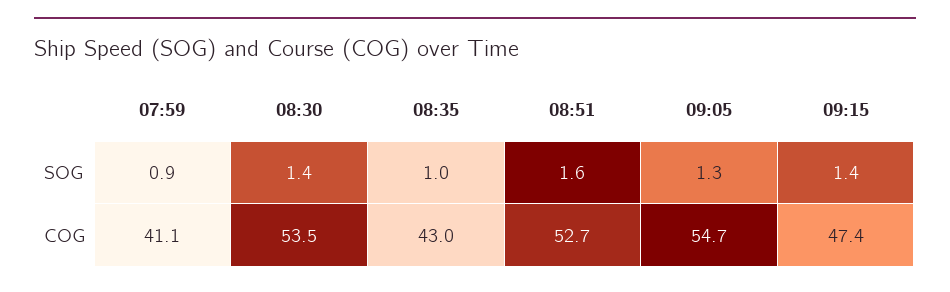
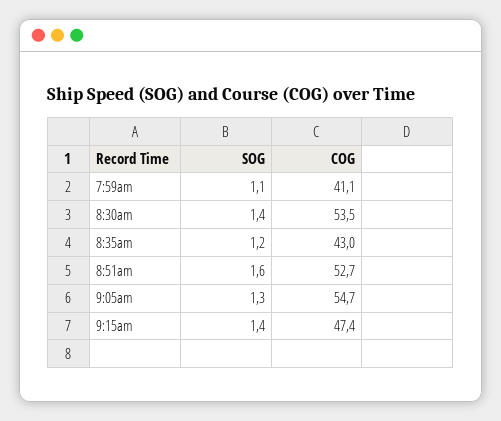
  {
    "07:59": {
-     "SOG": 0.9,
+     "SOG": 1.1,
      "COG": 41.1
    },
    "08:30": {
      "SOG": 1.4,
      "COG": 53.5
    },
    "08:35": {
-     "SOG": 1,
+     "SOG": 1.2,
      "COG": 43
    },
    "08:51": {
      "SOG": 1.6,
      "COG": 52.7
    },
    "09:05": {
      "SOG": 1.3,
      "COG": 54.7
    },
    "09:15": {
      "SOG": 1.4,
      "COG": 47.4
    }
  }

